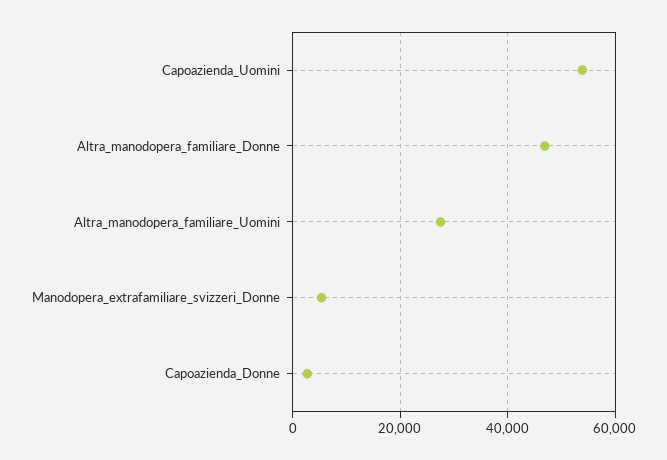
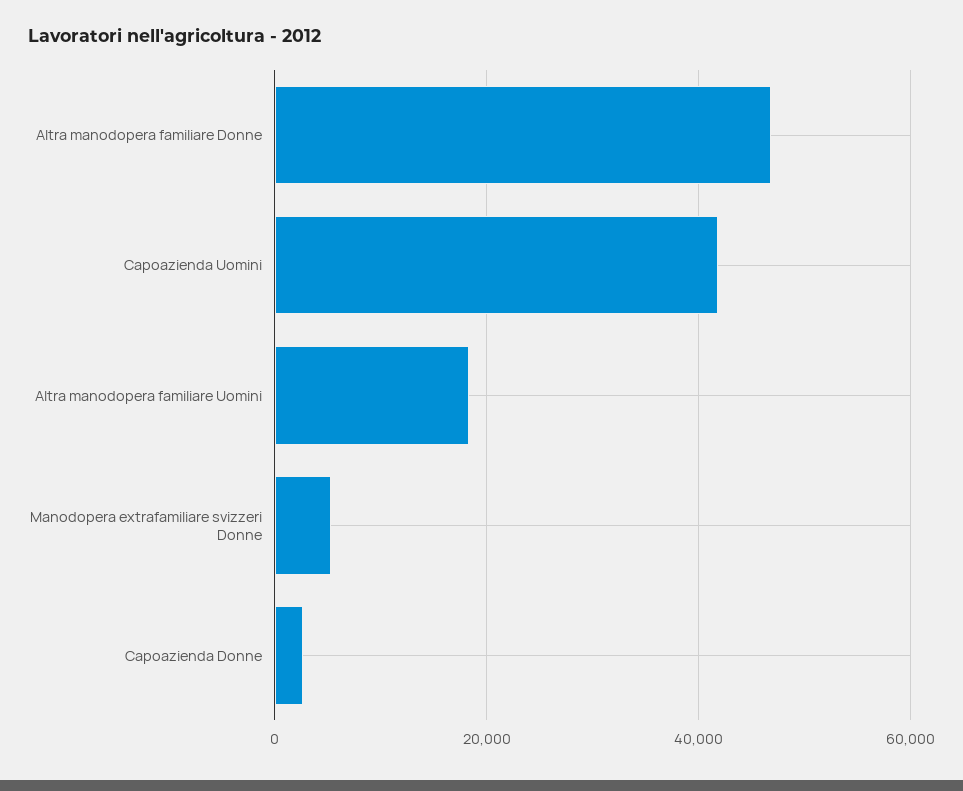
  {
-   "Capoazienda_Uomini": 54000,
+   "Capoazienda_Uomini": 42000,
    "Altra_manodopera_familiare_Donne": 46000,
-   "Altra_manodopera_familiare_Uomini": 28000,
+   "Altra_manodopera_familiare_Uomini": 18000,
    "Manodopera_extrafamiliare_svizzeri_Donne": 6000,
    "Capoazienda_Donne": 2000
  }

